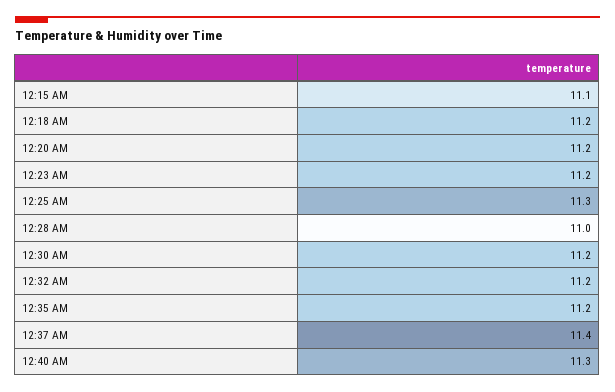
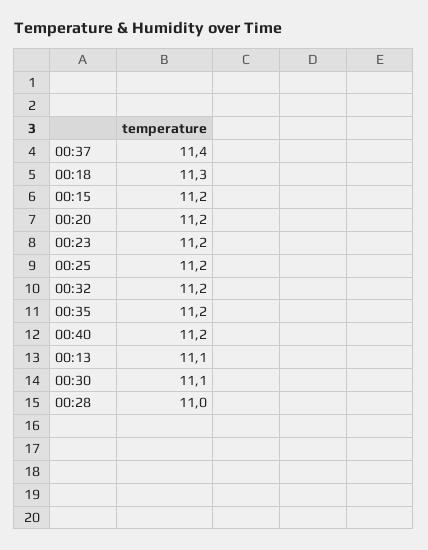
  {
-   "12:15 AM": 11.1,
+   "12:15 AM": 11.2,
-   "12:18 AM": 11.2,
+   "12:18 AM": 11.3,
    "12:20 AM": 11.2,
    "12:23 AM": 11.2,
-   "12:25 AM": 11.3,
+   "12:25 AM": 11.2,
    "12:28 AM": 11,
-   "12:30 AM": 11.2,
+   "12:30 AM": 11.1,
    "12:32 AM": 11.2,
    "12:35 AM": 11.2,
    "12:37 AM": 11.4,
-   "12:40 AM": 11.3
+   "12:40 AM": 11.2,
+   "00:13": 11.1
  }

